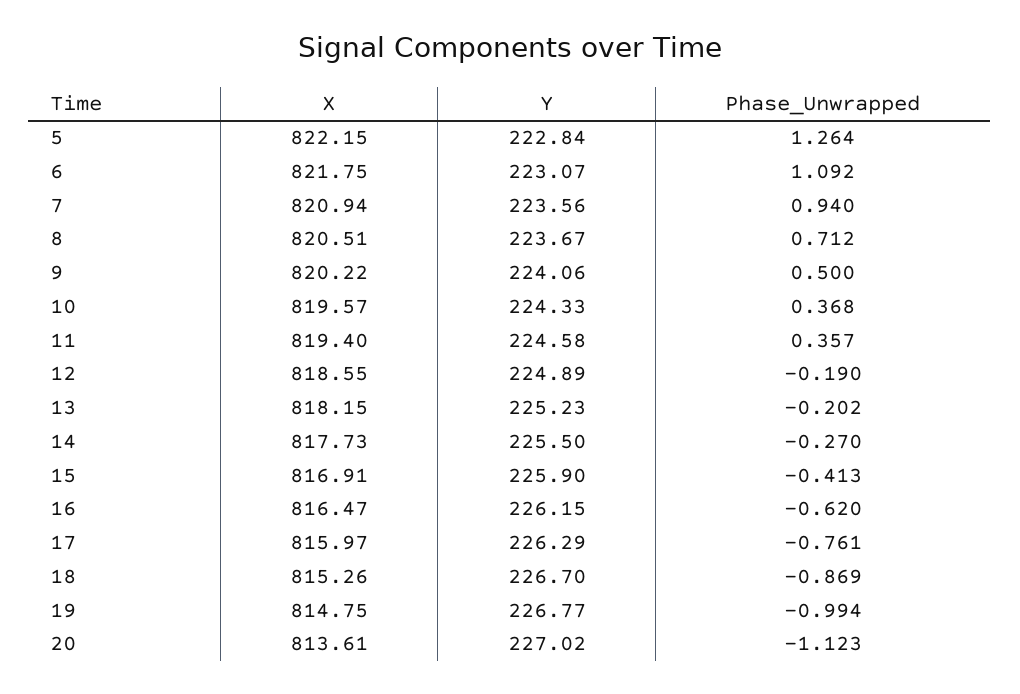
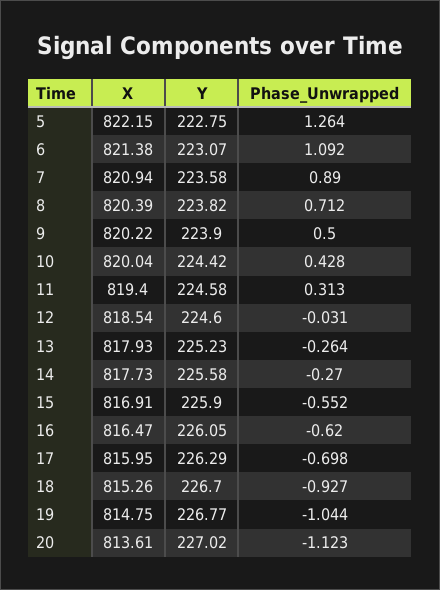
  {
    "X": {
      "5": 822.15,
-     "6": 821.75,
+     "6": 821.38,
      "7": 820.94,
-     "8": 820.51,
+     "8": 820.39,
      "9": 820.22,
-     "10": 819.57,
+     "10": 820.04,
      "11": 819.4,
-     "12": 818.55,
+     "12": 818.54,
-     "13": 818.15,
+     "13": 817.93,
      "14": 817.73,
      "15": 816.91,
      "16": 816.47,
-     "17": 815.97,
+     "17": 815.95,
      "18": 815.26,
      "19": 814.75,
      "20": 813.61
    },
    "Y": {
-     "5": 222.84,
+     "5": 222.75,
      "6": 223.07,
-     "7": 223.56,
+     "7": 223.58,
-     "8": 223.67,
+     "8": 223.82,
-     "9": 224.06,
+     "9": 223.9,
-     "10": 224.33,
+     "10": 224.42,
      "11": 224.58,
-     "12": 224.89,
+     "12": 224.6,
      "13": 225.23,
-     "14": 225.5,
+     "14": 225.58,
      "15": 225.9,
-     "16": 226.15,
+     "16": 226.05,
      "17": 226.29,
      "18": 226.7,
      "19": 226.77,
      "20": 227.02
    },
    "Phase_Unwrapped": {
      "5": 1.264,
      "6": 1.092,
-     "7": 0.94,
+     "7": 0.89,
      "8": 0.712,
      "9": 0.5,
-     "10": 0.368,
+     "10": 0.428,
-     "11": 0.357,
+     "11": 0.313,
-     "12": -0.19,
+     "12": -0.031,
-     "13": -0.202,
+     "13": -0.264,
      "14": -0.27,
-     "15": -0.413,
+     "15": -0.552,
      "16": -0.62,
-     "17": -0.761,
+     "17": -0.698,
-     "18": -0.869,
+     "18": -0.927,
-     "19": -0.994,
+     "19": -1.044,
      "20": -1.123
    }
  }

